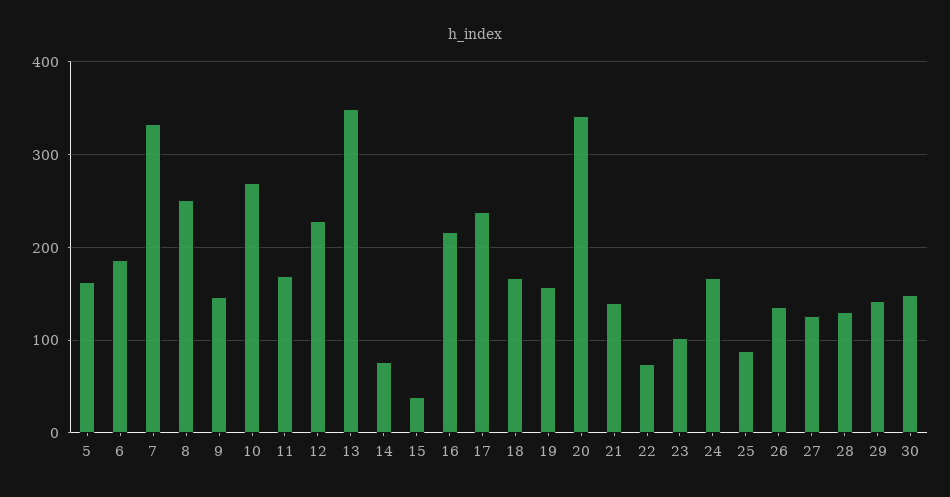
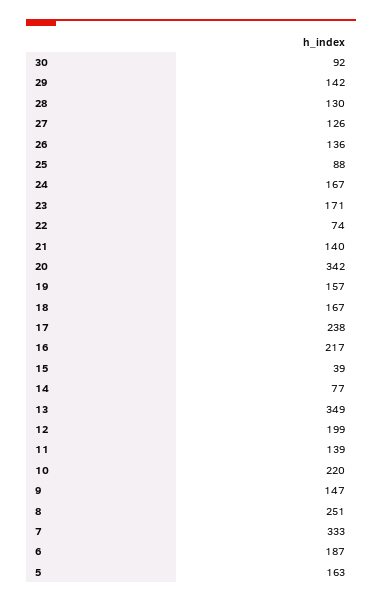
  {
    "5": 163,
    "6": 187,
    "7": 333,
    "8": 251,
    "9": 147,
-   "10": 270,
+   "10": 220,
-   "11": 170,
+   "11": 139,
-   "12": 230,
+   "12": 199,
    "13": 349,
    "14": 77,
    "15": 39,
    "16": 217,
    "17": 238,
    "18": 167,
    "19": 157,
    "20": 342,
    "21": 140,
    "22": 74,
-   "23": 100,
+   "23": 171,
    "24": 167,
    "25": 88,
    "26": 136,
    "27": 126,
    "28": 130,
    "29": 142,
-   "30": 150
+   "30": 92
  }

